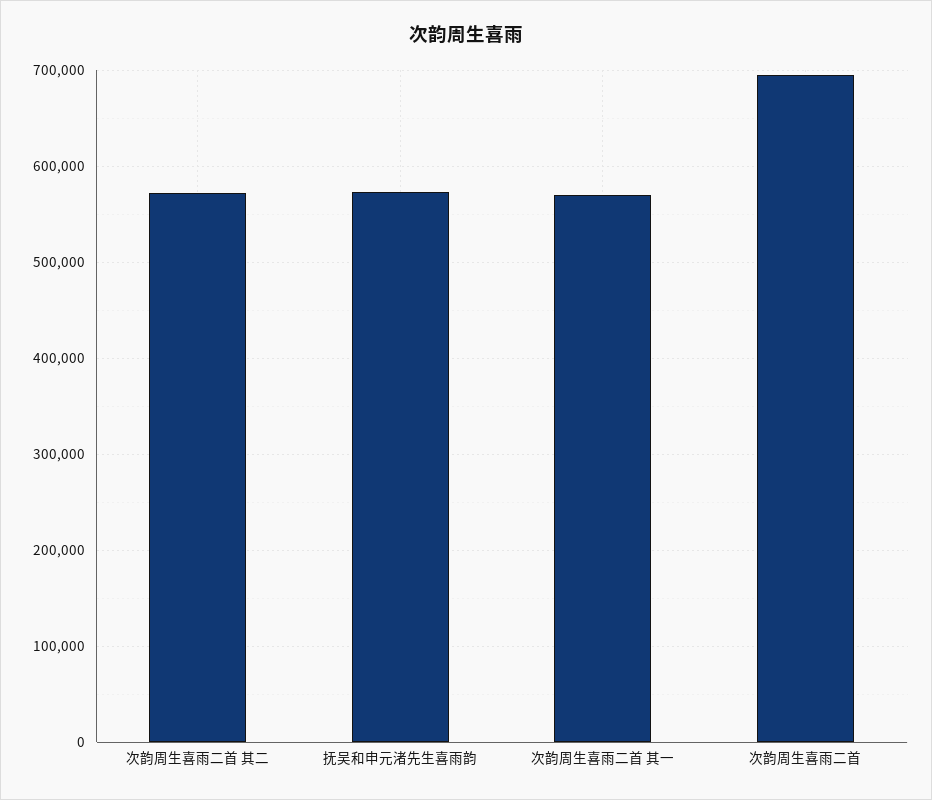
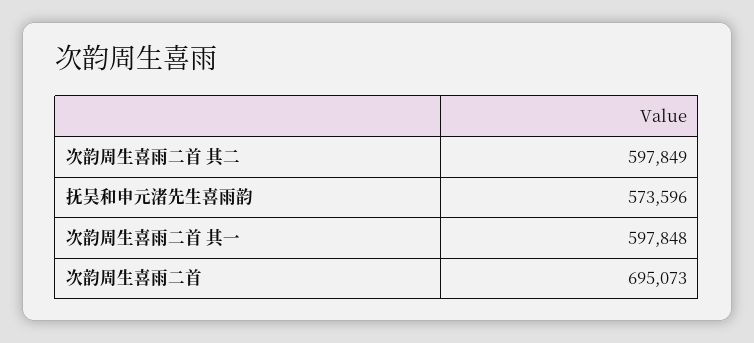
  {
-   "次韵周生喜雨二首 其二": 570000,
+   "次韵周生喜雨二首 其二": 597849,
    "抚吴和申元渚先生喜雨韵": 573596,
-   "次韵周生喜雨二首 其一": 570000,
+   "次韵周生喜雨二首 其一": 597848,
    "次韵周生喜雨二首": 695073
  }

